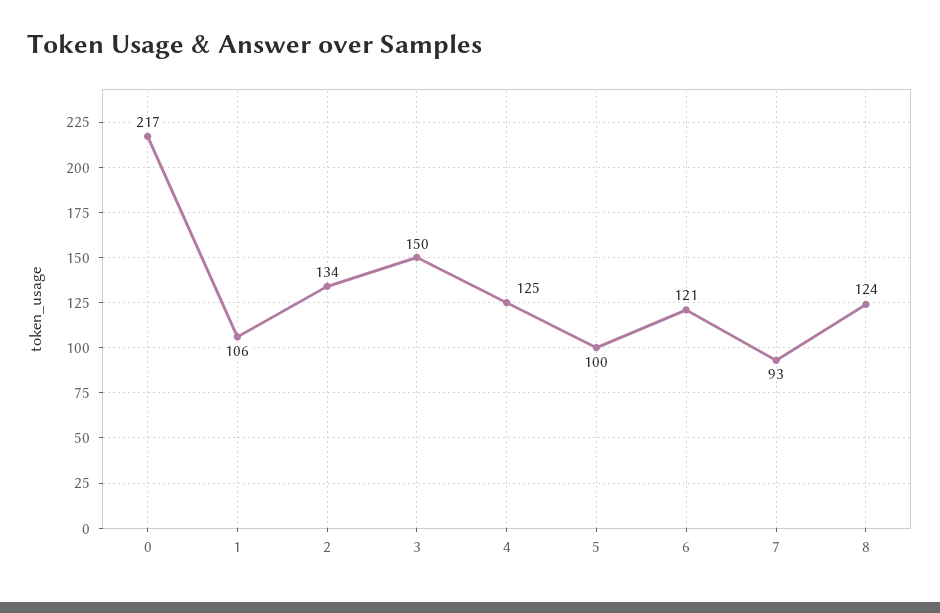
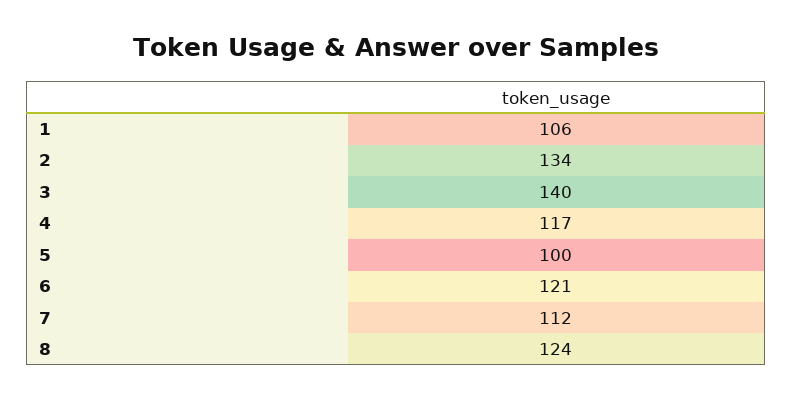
  {
-   "0": 217,
    "1": 106,
    "2": 134,
-   "3": 150,
+   "3": 140,
-   "4": 125,
+   "4": 117,
    "5": 100,
    "6": 121,
-   "7": 93,
+   "7": 112,
    "8": 124
  }

